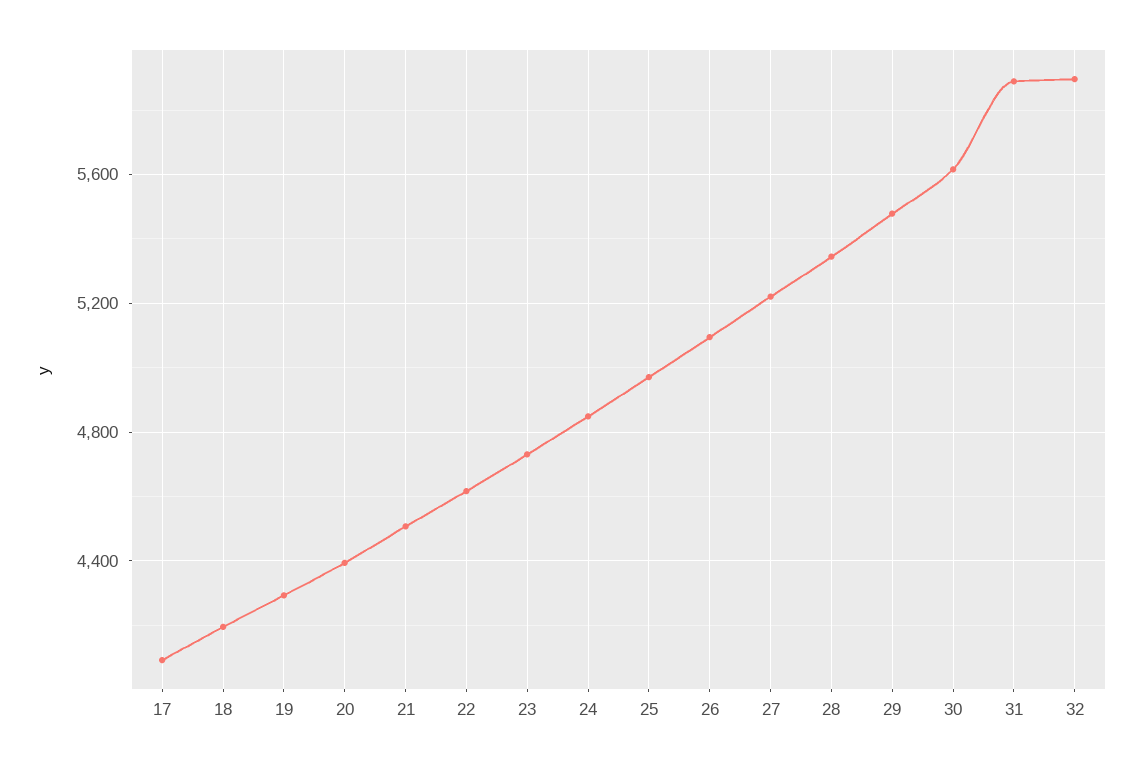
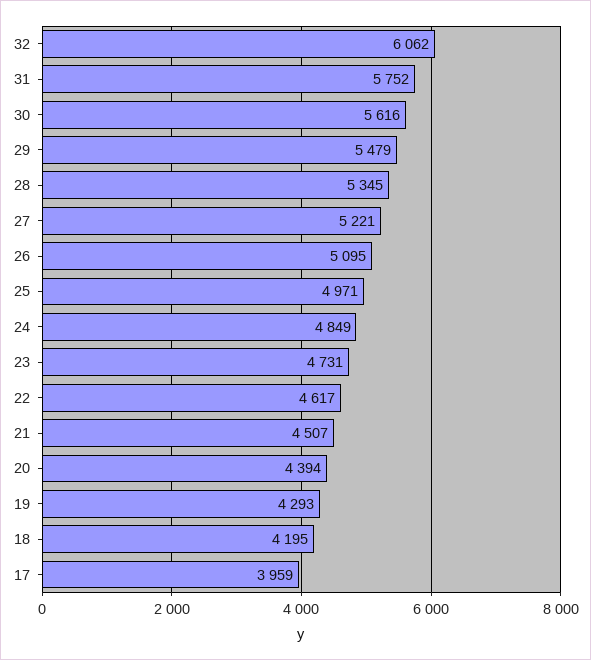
  {
-   "17": 4100,
+   "17": 3959,
    "18": 4195,
    "19": 4293,
    "20": 4394,
    "21": 4507,
    "22": 4617,
    "23": 4731,
    "24": 4849,
    "25": 4971,
    "26": 5095,
    "27": 5221,
    "28": 5345,
    "29": 5479,
    "30": 5616,
-   "31": 5900,
+   "31": 5752,
-   "32": 5900
+   "32": 6062
  }

